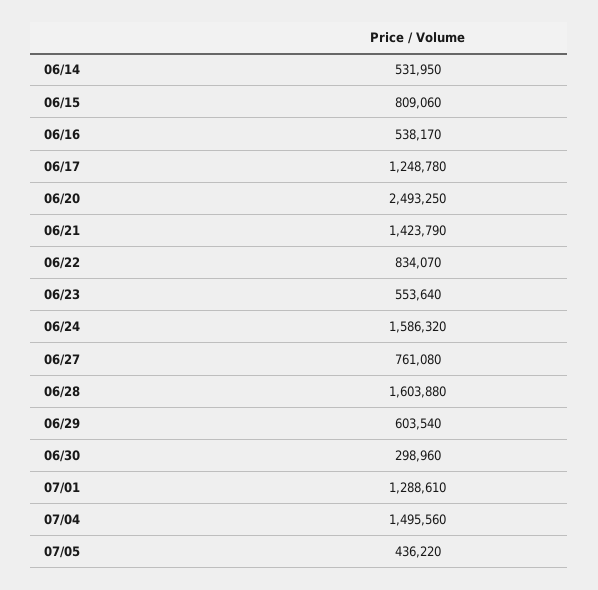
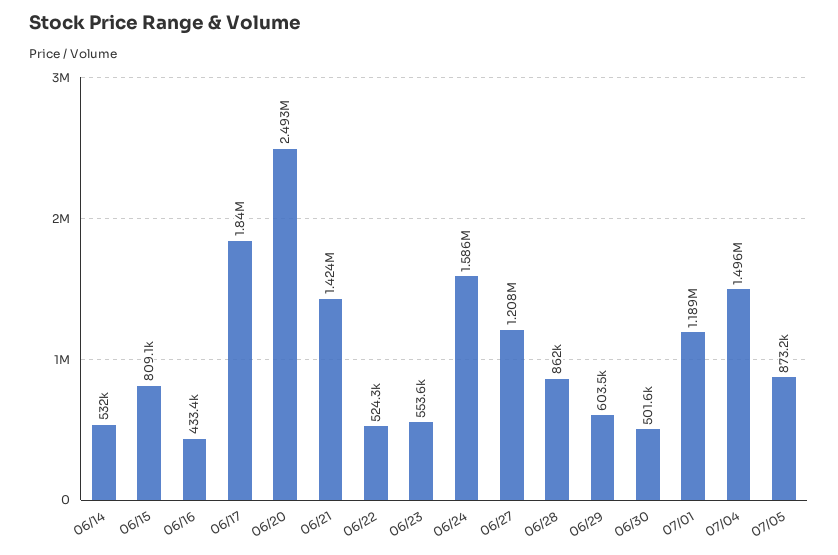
  {
    "06/14": 531950,
    "06/15": 809060,
-   "06/16": 538170,
+   "06/16": 433400,
-   "06/17": 1248780,
+   "06/17": 1840000,
    "06/20": 2493250,
    "06/21": 1423790,
-   "06/22": 834070,
+   "06/22": 524300,
    "06/23": 553640,
    "06/24": 1586320,
-   "06/27": 761080,
+   "06/27": 1208000,
-   "06/28": 1603880,
+   "06/28": 862000,
    "06/29": 603540,
-   "06/30": 298960,
+   "06/30": 501600,
-   "07/01": 1288610,
+   "07/01": 1189000,
    "07/04": 1495560,
-   "07/05": 436220
+   "07/05": 873200
  }

